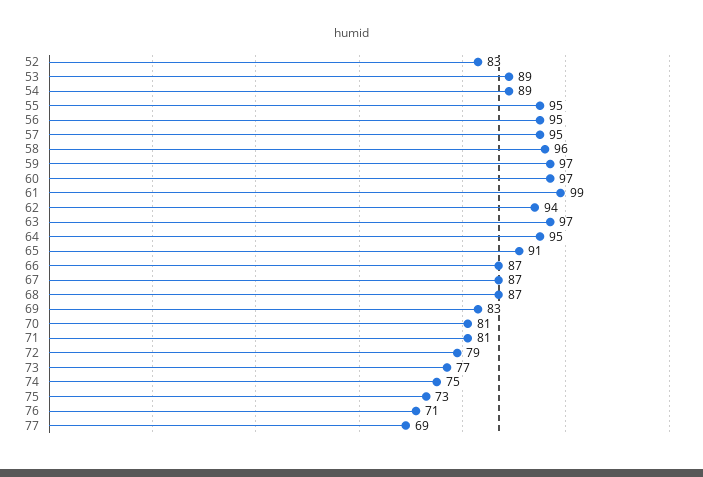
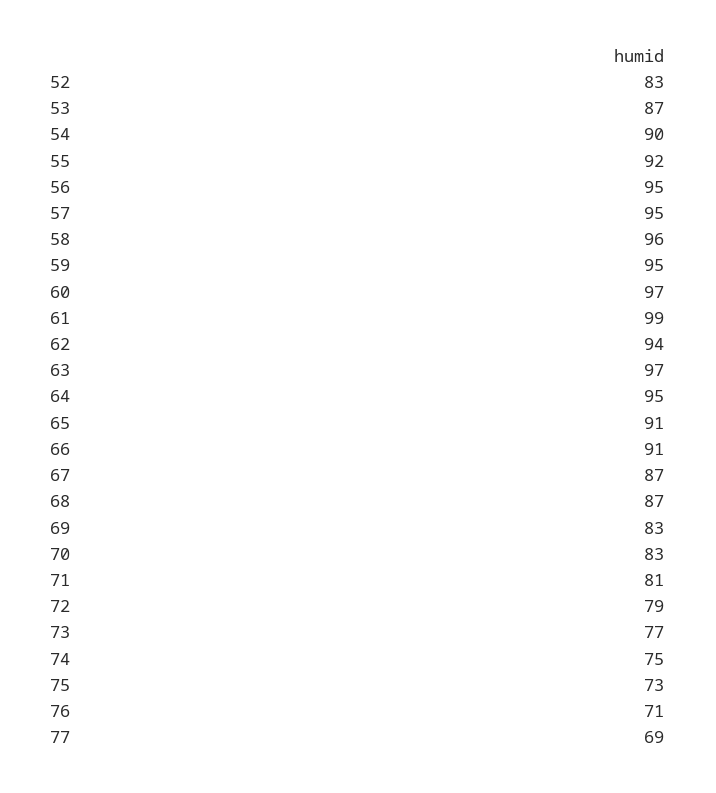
  {
    "52": 83,
-   "53": 89,
+   "53": 87,
-   "54": 89,
+   "54": 90,
-   "55": 95,
+   "55": 92,
    "56": 95,
    "57": 95,
    "58": 96,
-   "59": 97,
+   "59": 95,
    "60": 97,
    "61": 99,
    "62": 94,
    "63": 97,
    "64": 95,
    "65": 91,
-   "66": 87,
+   "66": 91,
    "67": 87,
    "68": 87,
    "69": 83,
-   "70": 81,
+   "70": 83,
    "71": 81,
    "72": 79,
    "73": 77,
    "74": 75,
    "75": 73,
    "76": 71,
    "77": 69
  }

